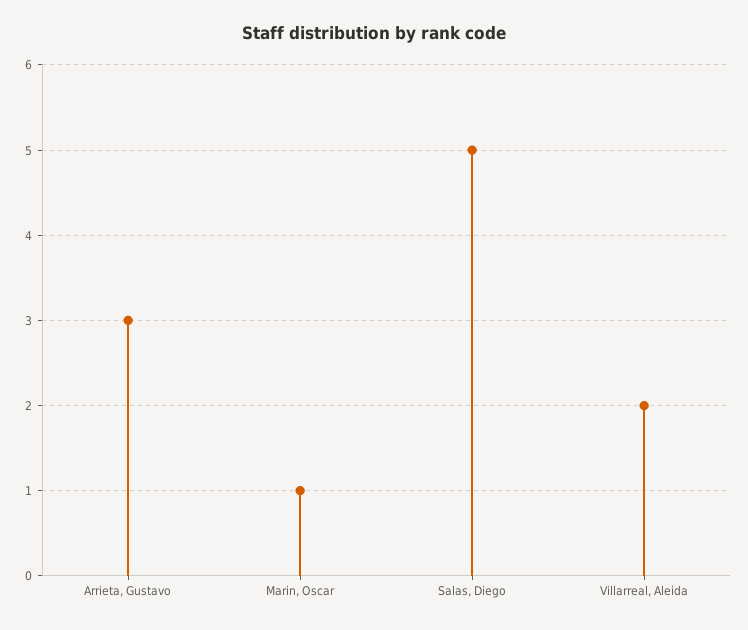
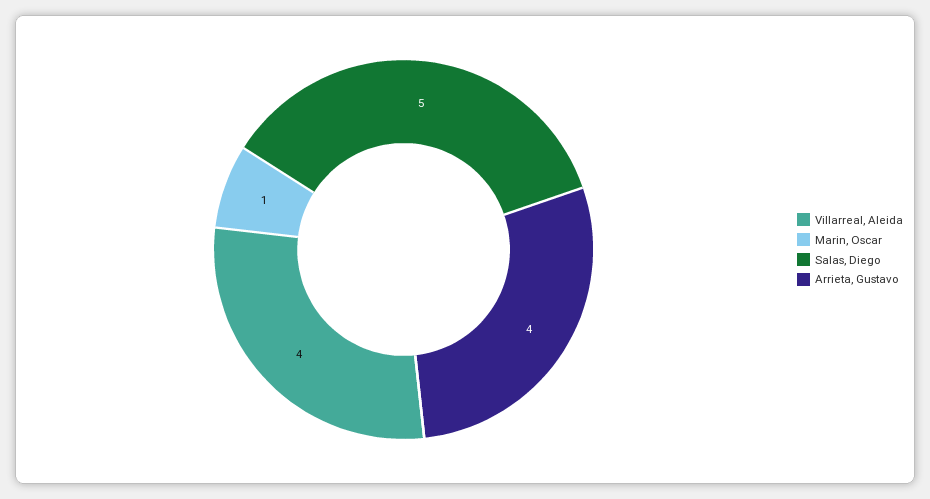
  {
-   "Arrieta, Gustavo": 3,
+   "Arrieta, Gustavo": 4,
    "Marin, Oscar": 1,
    "Salas, Diego": 5,
-   "Villarreal, Aleida": 2
+   "Villarreal, Aleida": 4
  }

